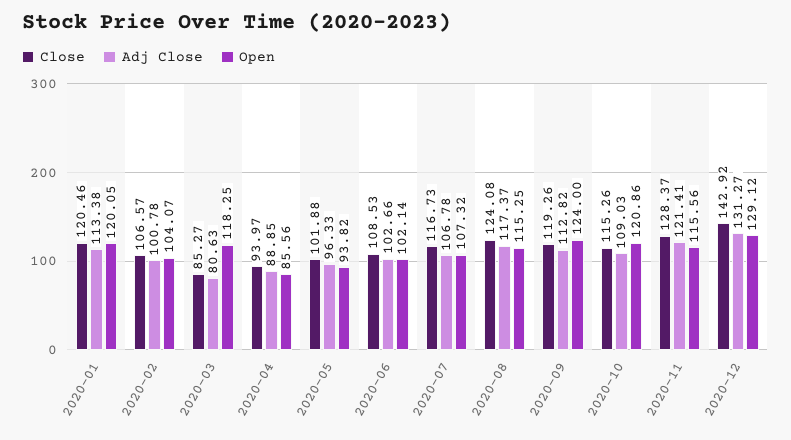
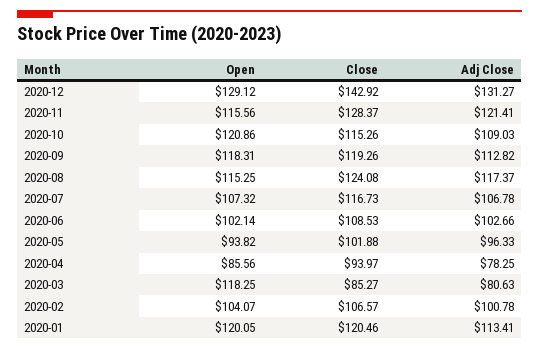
  {
    "Close": {
      "2020-01": 120.46,
      "2020-02": 106.57,
      "2020-03": 85.27,
      "2020-04": 93.97,
      "2020-05": 101.88,
      "2020-06": 108.53,
      "2020-07": 116.73,
      "2020-08": 124.08,
      "2020-09": 119.26,
      "2020-10": 115.26,
      "2020-11": 128.37,
      "2020-12": 142.92
    },
    "Adj Close": {
-     "2020-01": 113.38,
+     "2020-01": 113.41,
      "2020-02": 100.78,
      "2020-03": 80.63,
-     "2020-04": 88.85,
+     "2020-04": 78.25,
      "2020-05": 96.33,
      "2020-06": 102.66,
      "2020-07": 106.78,
      "2020-08": 117.37,
      "2020-09": 112.82,
      "2020-10": 109.03,
      "2020-11": 121.41,
      "2020-12": 131.27
    },
    "Open": {
      "2020-01": 120.05,
      "2020-02": 104.07,
      "2020-03": 118.25,
      "2020-04": 85.56,
      "2020-05": 93.82,
      "2020-06": 102.14,
      "2020-07": 107.32,
      "2020-08": 115.25,
-     "2020-09": 124,
+     "2020-09": 118.31,
      "2020-10": 120.86,
      "2020-11": 115.56,
      "2020-12": 129.12
    }
  }

